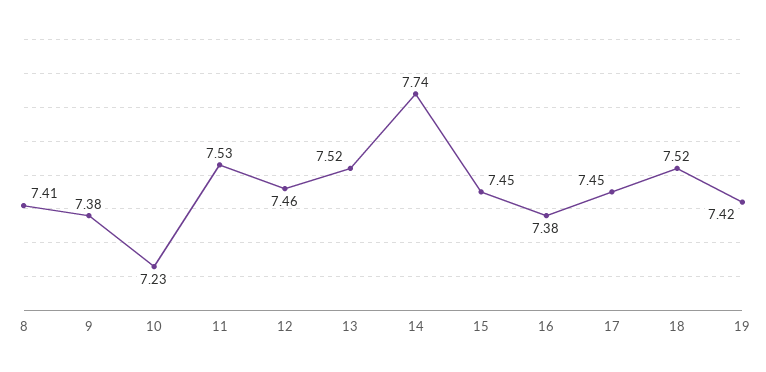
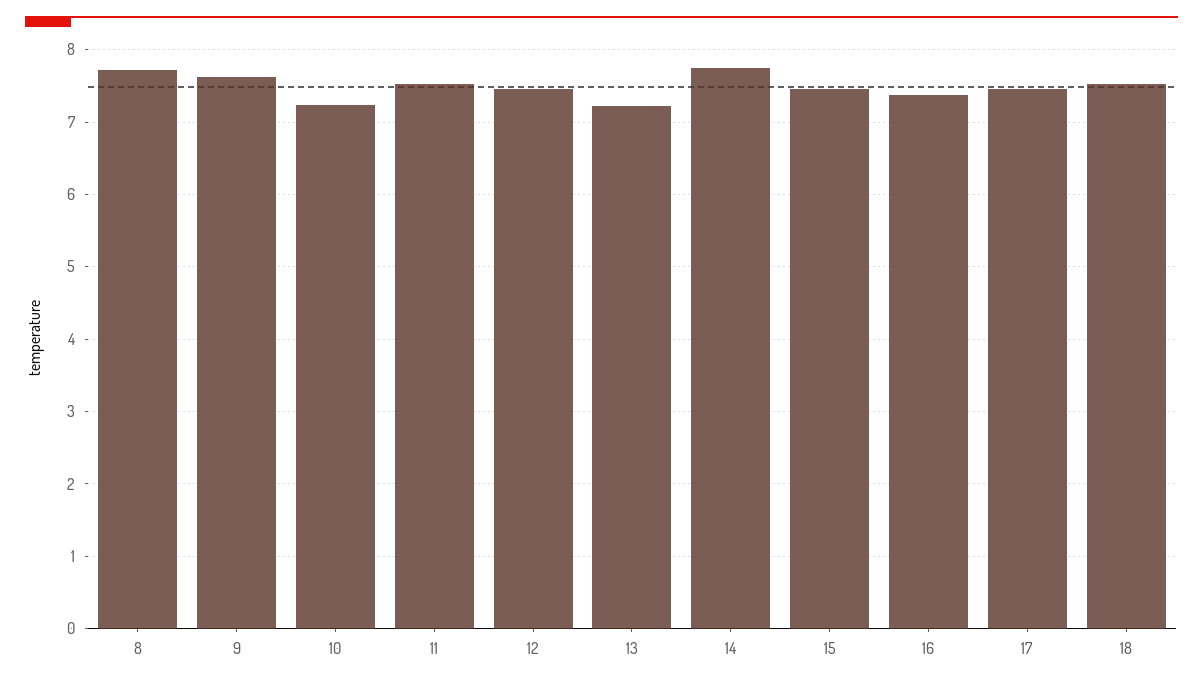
  {
-   "8": 7.41,
+   "8": 7.7,
-   "9": 7.38,
+   "9": 7.6,
    "10": 7.23,
    "11": 7.53,
    "12": 7.46,
-   "13": 7.52,
+   "13": 7.2,
    "14": 7.74,
    "15": 7.45,
    "16": 7.38,
    "17": 7.45,
-   "18": 7.52,
+   "18": 7.52
-   "19": 7.42
  }

